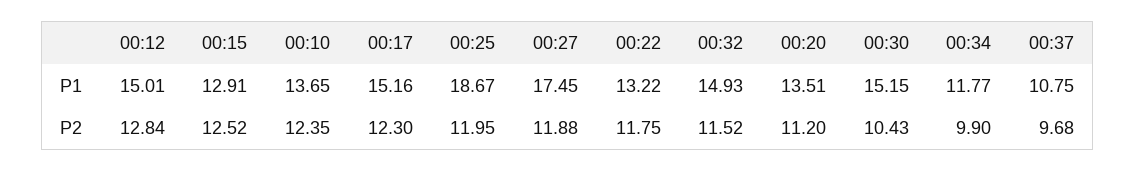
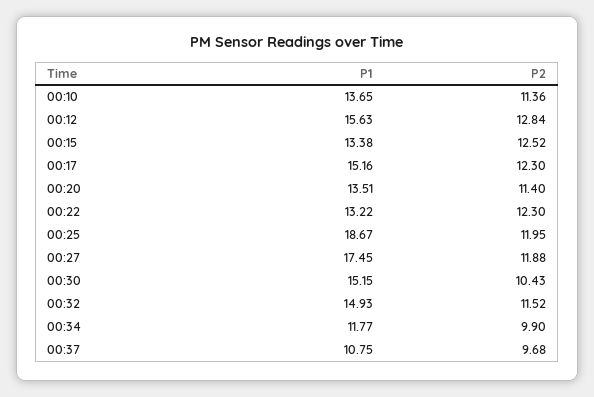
  {
    "00:12": {
-     "P1": 15.01,
+     "P1": 15.63,
      "P2": 12.84
    },
    "00:15": {
-     "P1": 12.91,
+     "P1": 13.38,
      "P2": 12.52
    },
    "00:10": {
      "P1": 13.65,
-     "P2": 12.35
+     "P2": 11.36
    },
    "00:17": {
      "P1": 15.16,
      "P2": 12.3
    },
    "00:25": {
      "P1": 18.67,
      "P2": 11.95
    },
    "00:27": {
      "P1": 17.45,
      "P2": 11.88
    },
    "00:22": {
      "P1": 13.22,
-     "P2": 11.75
+     "P2": 12.3
    },
    "00:32": {
      "P1": 14.93,
      "P2": 11.52
    },
    "00:20": {
      "P1": 13.51,
-     "P2": 11.2
+     "P2": 11.4
    },
    "00:30": {
      "P1": 15.15,
      "P2": 10.43
    },
    "00:34": {
      "P1": 11.77,
      "P2": 9.9
    },
    "00:37": {
      "P1": 10.75,
      "P2": 9.68
    }
  }

